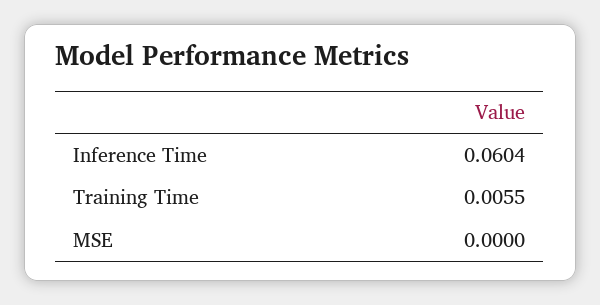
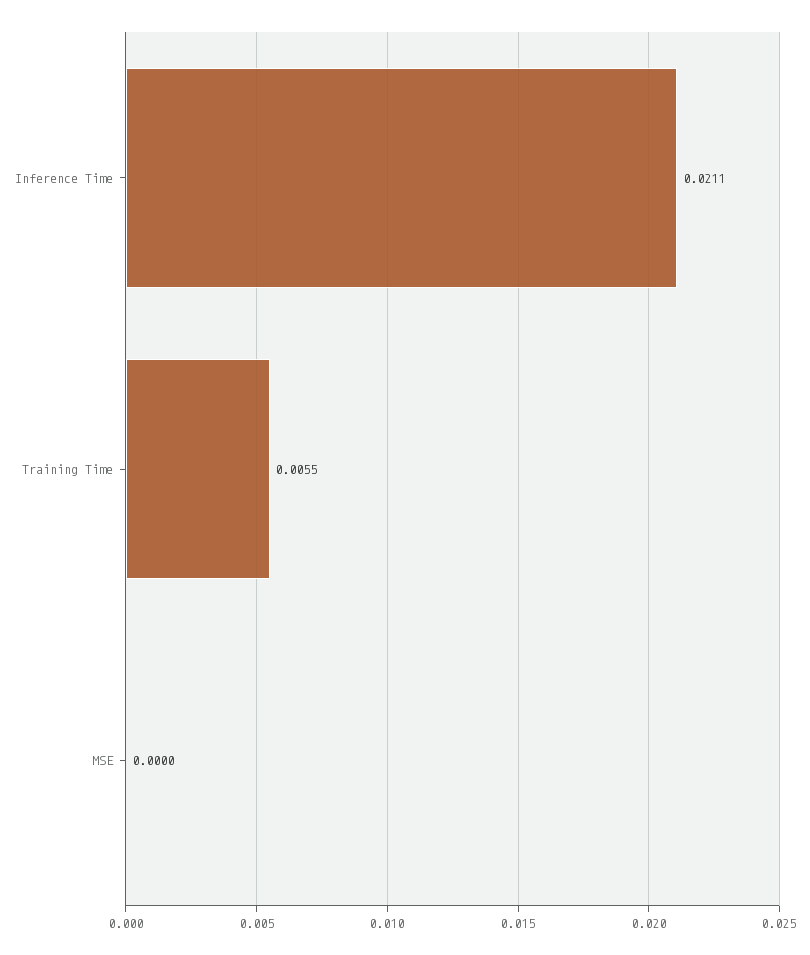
  {
-   "Inference Time": 0.0604,
+   "Inference Time": 0.0211,
    "Training Time": 0.0055,
    "MSE": 0
  }

